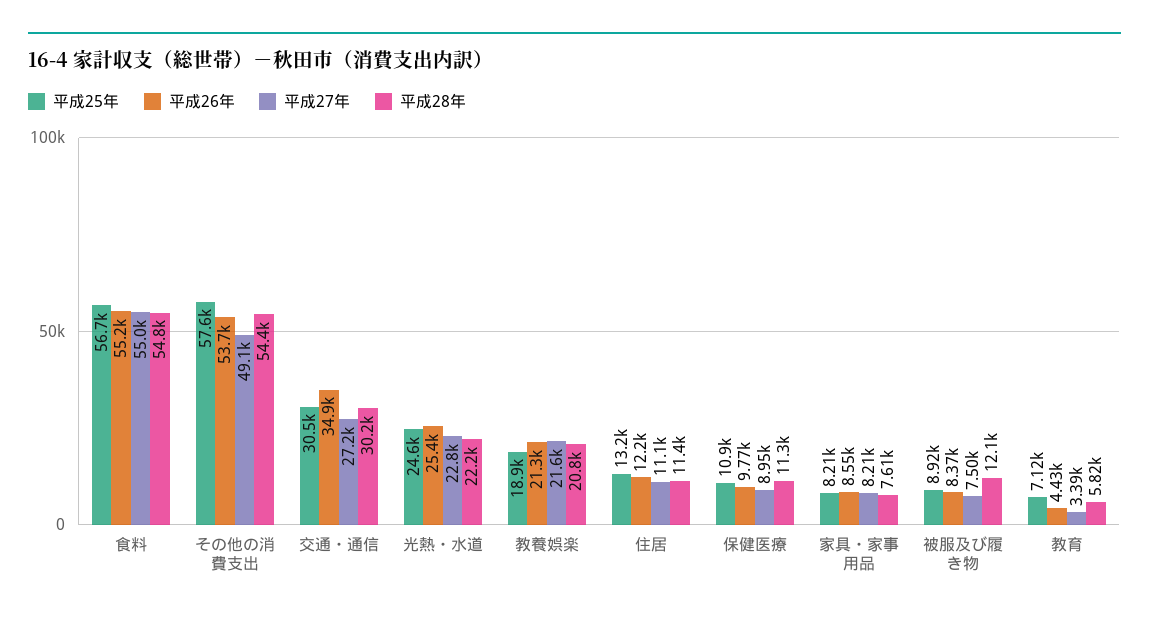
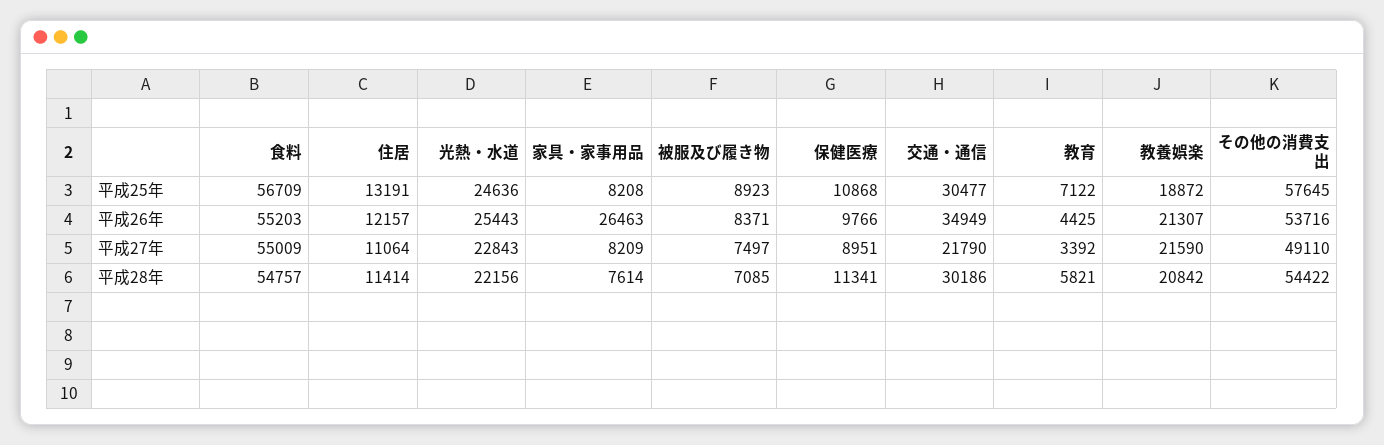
  {
    "平成25年": {
      "食料": 56709,
      "その他の消費支出": 57645,
      "交通・通信": 30477,
      "光熱・水道": 24636,
      "教養娯楽": 18872,
      "住居": 13191,
      "保健医療": 10868,
      "家具・家事用品": 8208,
      "被服及び履き物": 8923,
      "教育": 7122
    },
    "平成26年": {
      "食料": 55203,
      "その他の消費支出": 53716,
      "交通・通信": 34949,
      "光熱・水道": 25443,
      "教養娯楽": 21307,
      "住居": 12157,
      "保健医療": 9766,
-     "家具・家事用品": 8550,
+     "家具・家事用品": 26463,
      "被服及び履き物": 8371,
      "教育": 4425
    },
    "平成27年": {
      "食料": 55009,
      "その他の消費支出": 49110,
-     "交通・通信": 27200,
+     "交通・通信": 21790,
      "光熱・水道": 22843,
      "教養娯楽": 21590,
      "住居": 11064,
      "保健医療": 8951,
      "家具・家事用品": 8209,
      "被服及び履き物": 7497,
      "教育": 3392
    },
    "平成28年": {
      "食料": 54757,
      "その他の消費支出": 54422,
      "交通・通信": 30186,
      "光熱・水道": 22156,
      "教養娯楽": 20842,
      "住居": 11414,
      "保健医療": 11341,
      "家具・家事用品": 7614,
-     "被服及び履き物": 12100,
+     "被服及び履き物": 7085,
      "教育": 5821
    }
  }

